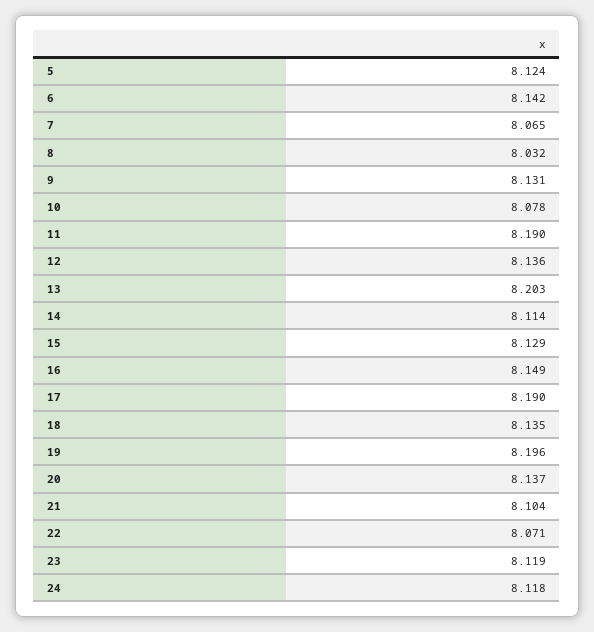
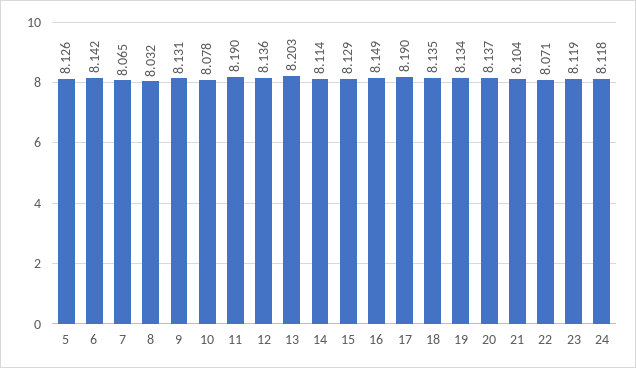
  {
-   "5": 8.124,
+   "5": 8.126,
    "6": 8.142,
    "7": 8.065,
    "8": 8.032,
    "9": 8.131,
    "10": 8.078,
    "11": 8.19,
    "12": 8.136,
    "13": 8.203,
    "14": 8.114,
    "15": 8.129,
    "16": 8.149,
    "17": 8.19,
    "18": 8.135,
-   "19": 8.196,
+   "19": 8.134,
    "20": 8.137,
    "21": 8.104,
    "22": 8.071,
    "23": 8.119,
    "24": 8.118
  }

